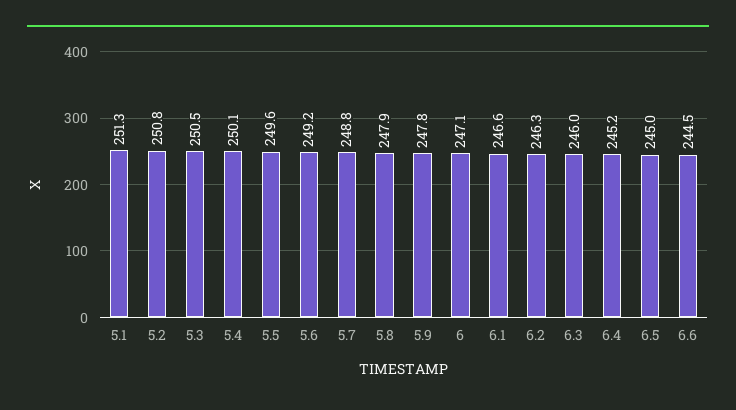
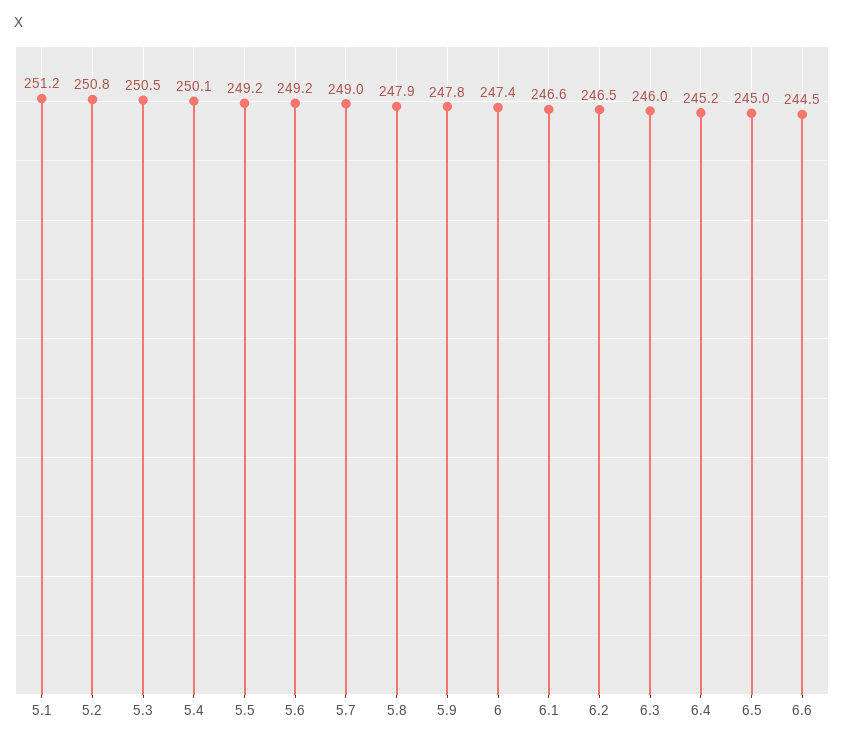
  {
-   "5.1": 251.3,
+   "5.1": 251.2,
    "5.2": 250.8,
    "5.3": 250.5,
    "5.4": 250.1,
-   "5.5": 249.6,
+   "5.5": 249.2,
    "5.6": 249.2,
-   "5.7": 248.8,
+   "5.7": 249,
    "5.8": 247.9,
    "5.9": 247.8,
-   "6": 247.1,
+   "6": 247.4,
    "6.1": 246.6,
-   "6.2": 246.3,
+   "6.2": 246.5,
    "6.3": 246,
    "6.4": 245.2,
    "6.5": 245,
    "6.6": 244.5
  }

